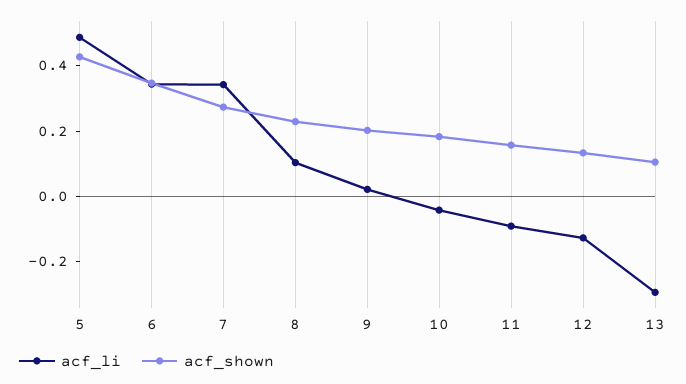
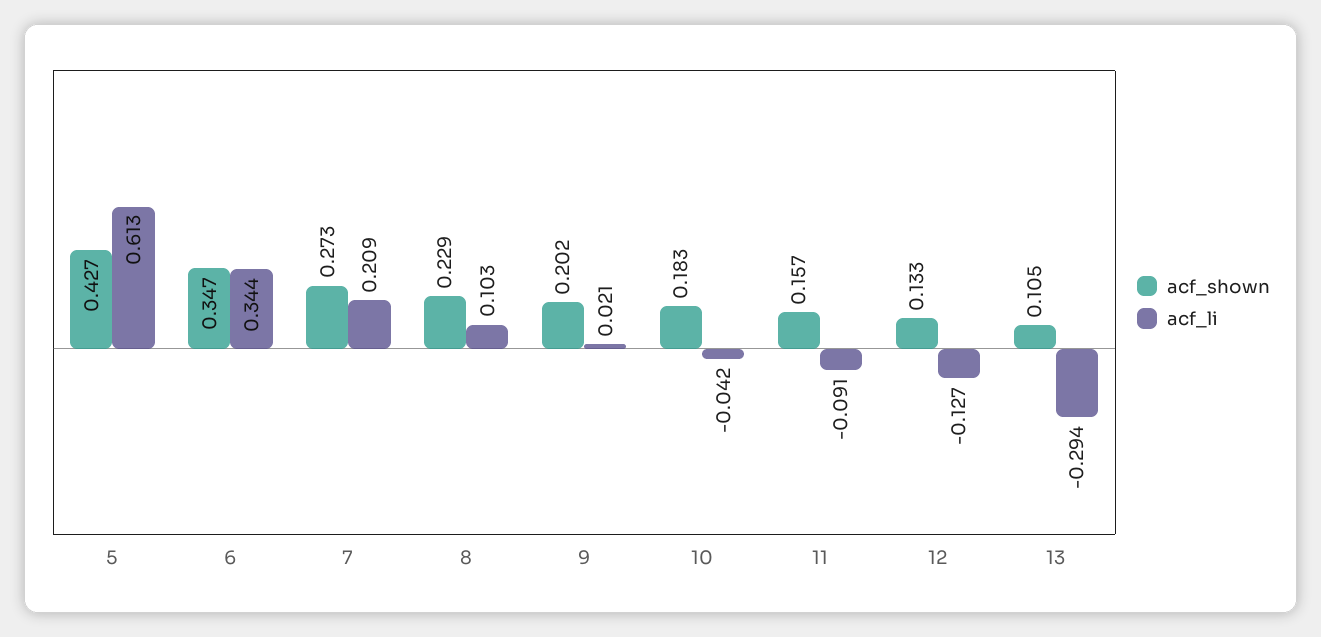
  {
    "acf_li": {
-     "5": 0.5,
+     "5": 0.613,
      "6": 0.344,
-     "7": 0.35,
+     "7": 0.209,
      "8": 0.103,
      "9": 0.021,
      "10": -0.042,
      "11": -0.091,
      "12": -0.127,
      "13": -0.294
    },
    "acf_shown": {
      "5": 0.427,
      "6": 0.347,
      "7": 0.273,
      "8": 0.229,
      "9": 0.202,
      "10": 0.183,
      "11": 0.157,
      "12": 0.133,
      "13": 0.105
    }
  }

